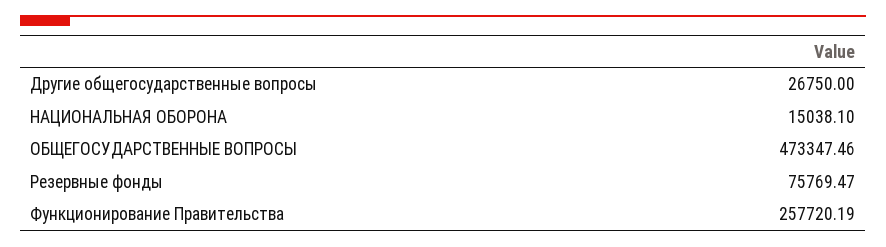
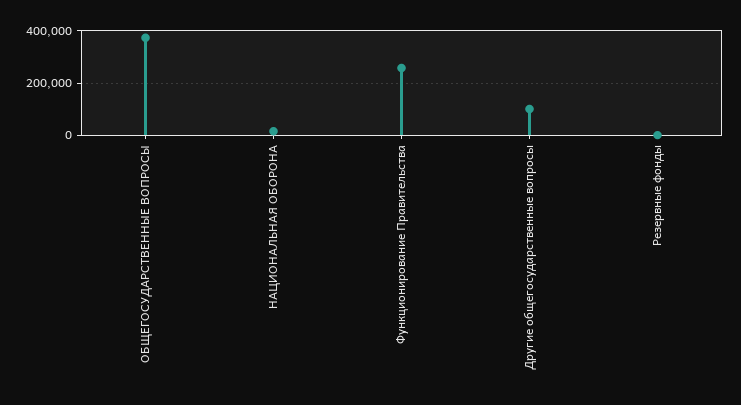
  {
-   "Другие общегосударственные вопросы": 26750,
+   "Другие общегосударственные вопросы": 100000,
    "НАЦИОНАЛЬНАЯ ОБОРОНА": 15038.1,
-   "ОБЩЕГОСУДАРСТВЕННЫЕ ВОПРОСЫ": 473347.46,
+   "ОБЩЕГОСУДАРСТВЕННЫЕ ВОПРОСЫ": 375000,
-   "Резервные фонды": 75769.47,
+   "Резервные фонды": 0,
    "Функционирование Правительства": 257720.19
  }

